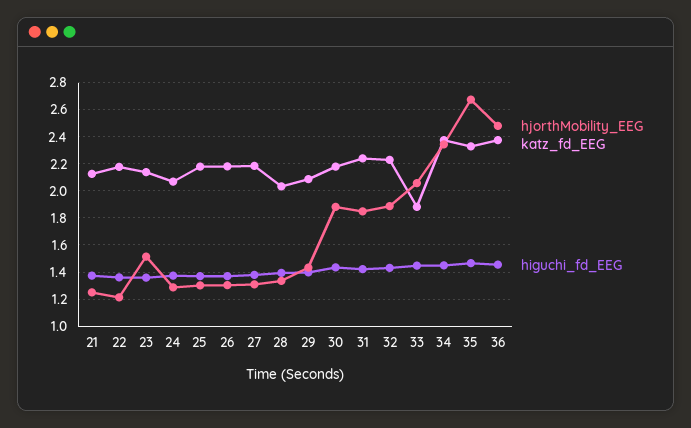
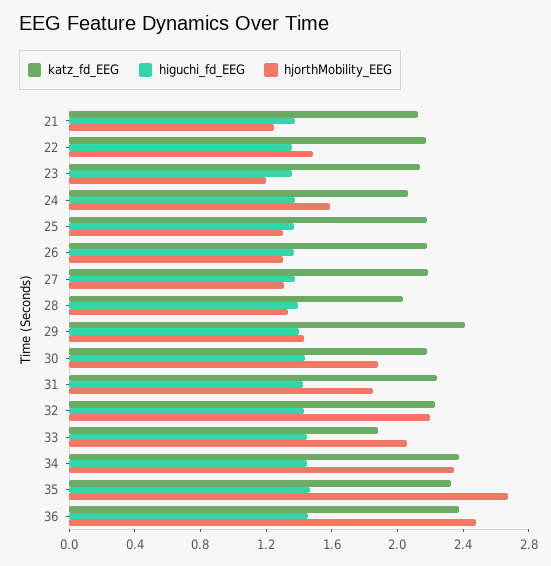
  {
    "hjorthMobility_EEG": {
      "21": 1.25,
-     "22": 1.2,
+     "22": 1.5,
-     "23": 1.5,
+     "23": 1.2,
-     "24": 1.3,
+     "24": 1.6,
      "25": 1.3,
      "26": 1.3,
      "27": 1.3,
      "28": 1.35,
      "29": 1.45,
      "30": 1.9,
      "31": 1.85,
-     "32": 1.9,
+     "32": 2.2,
      "33": 2.05,
      "34": 2.35,
      "35": 2.65,
      "36": 2.5
    },
    "katz_fd_EEG": {
      "21": 2.15,
      "22": 2.2,
      "23": 2.15,
      "24": 2.05,
      "25": 2.2,
      "26": 2.2,
      "27": 2.2,
      "28": 2.05,
-     "29": 2.1,
+     "29": 2.4,
      "30": 2.2,
      "31": 2.25,
      "32": 2.25,
      "33": 1.9,
      "34": 2.4,
      "35": 2.35,
      "36": 2.4
    },
    "higuchi_fd_EEG": {
      "21": 1.35,
      "22": 1.35,
      "23": 1.35,
      "24": 1.35,
      "25": 1.35,
      "26": 1.35,
      "27": 1.4,
      "28": 1.4,
      "29": 1.4,
      "30": 1.45,
      "31": 1.4,
      "32": 1.45,
      "33": 1.45,
      "34": 1.45,
      "35": 1.45,
      "36": 1.45
    }
  }

